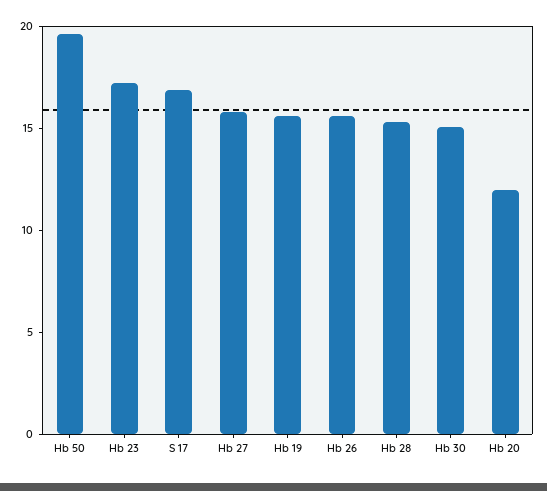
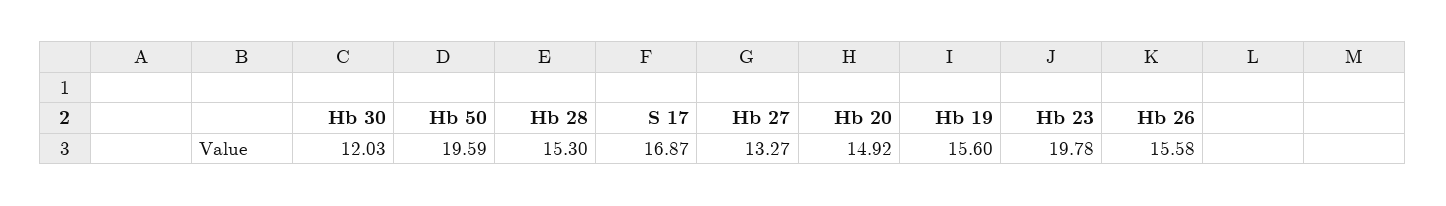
  {
    "Hb 50": 19.59,
-   "Hb 23": 17,
+   "Hb 23": 19.78,
    "S 17": 16.87,
-   "Hb 27": 16,
+   "Hb 27": 13.27,
    "Hb 19": 15.6,
    "Hb 26": 15.58,
    "Hb 28": 15.3,
-   "Hb 30": 15,
+   "Hb 30": 12.03,
-   "Hb 20": 12
+   "Hb 20": 14.92
  }

